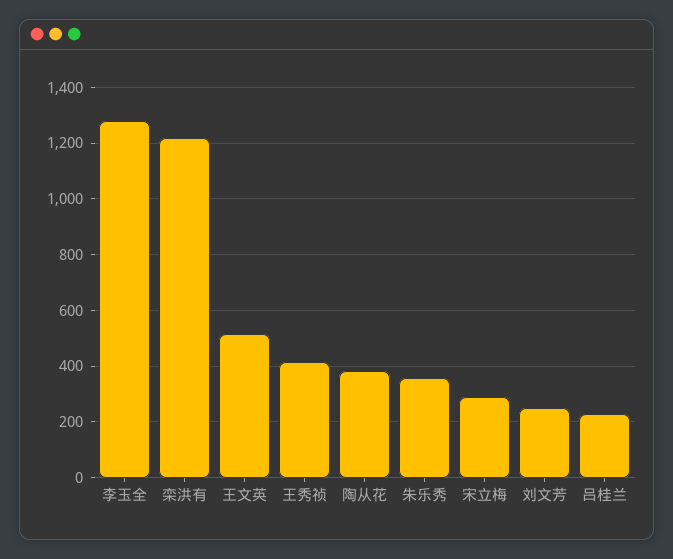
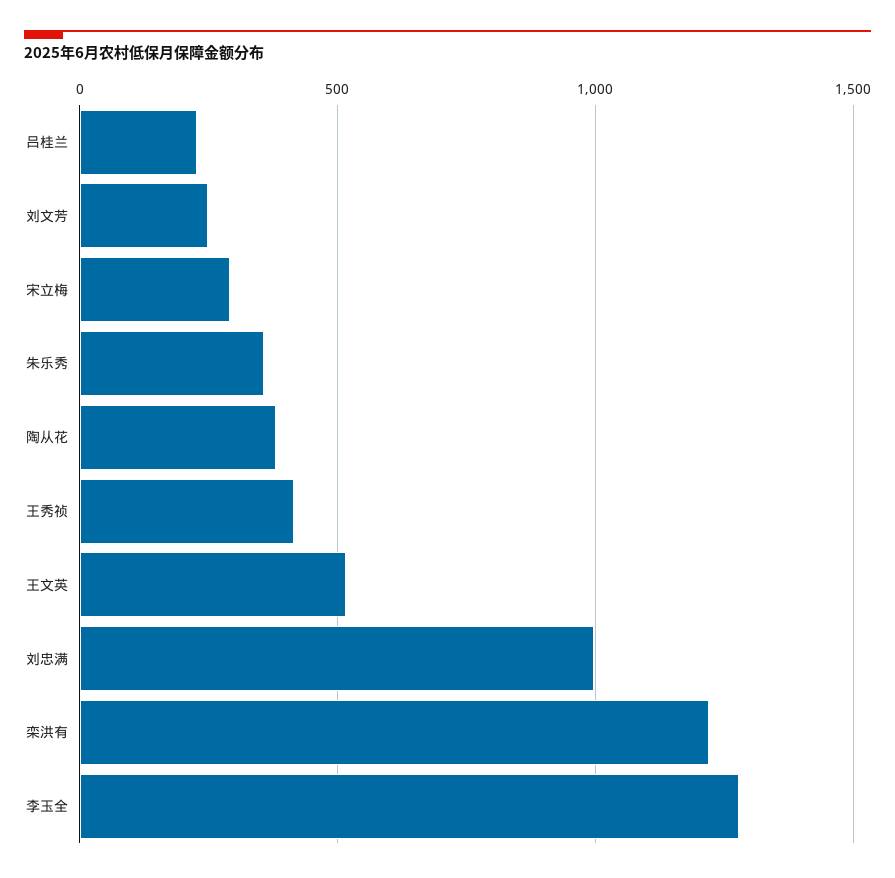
  {
    "李玉全": 1275,
    "栾洪有": 1225,
    "王文英": 525,
    "王秀祯": 425,
    "陶从花": 375,
    "朱乐秀": 350,
    "宋立梅": 300,
    "刘文芳": 250,
-   "吕桂兰": 225
+   "吕桂兰": 225,
+   "刘忠满": 1000
  }

